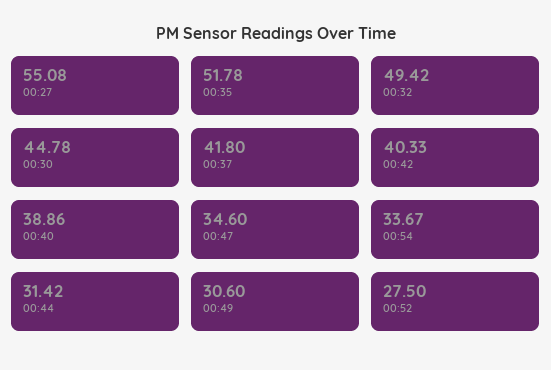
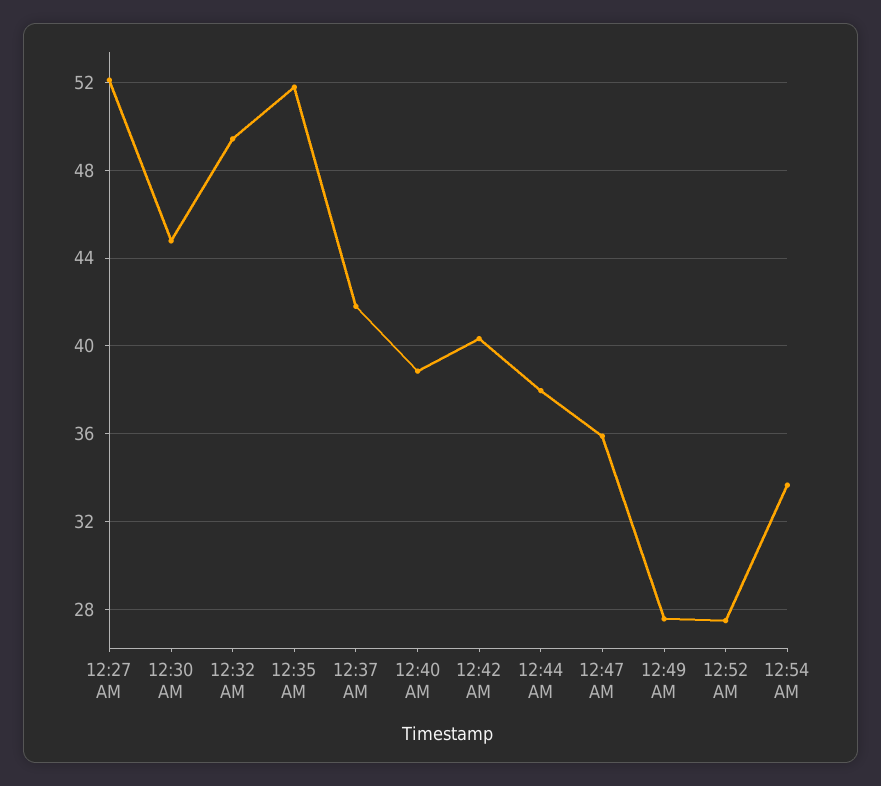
  {
-   "00:27": 55.08,
+   "00:27": 52,
    "00:35": 51.78,
    "00:32": 49.42,
    "00:30": 44.78,
    "00:37": 41.8,
    "00:42": 40.33,
    "00:40": 38.86,
-   "00:47": 34.6,
+   "00:47": 36,
    "00:54": 33.67,
-   "00:44": 31.42,
+   "00:44": 38,
-   "00:49": 30.6,
+   "00:49": 27.5,
    "00:52": 27.5
  }

